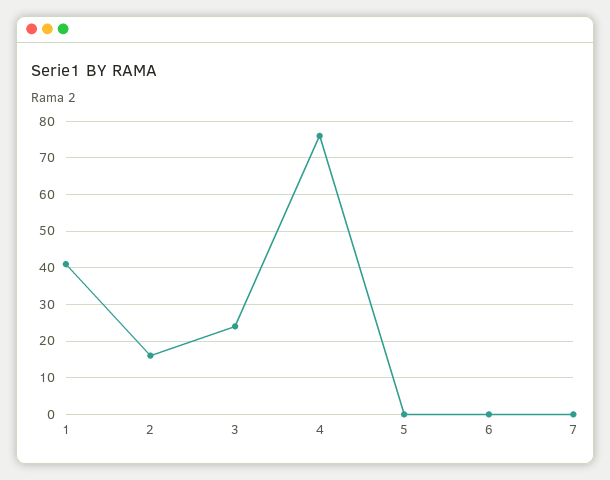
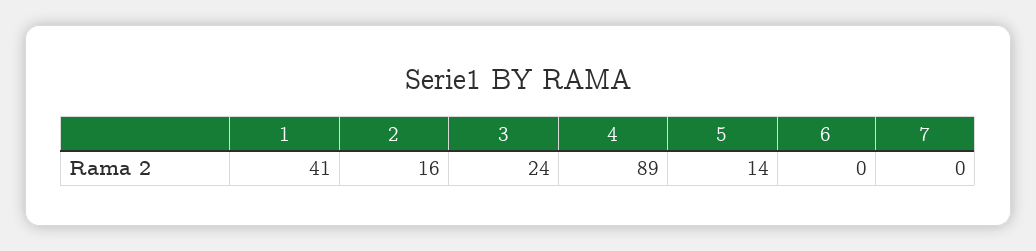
  {
    "1": 41,
    "2": 16,
    "3": 24,
-   "4": 75,
+   "4": 89,
-   "5": 0,
+   "5": 14,
    "6": 0,
    "7": 0
  }

